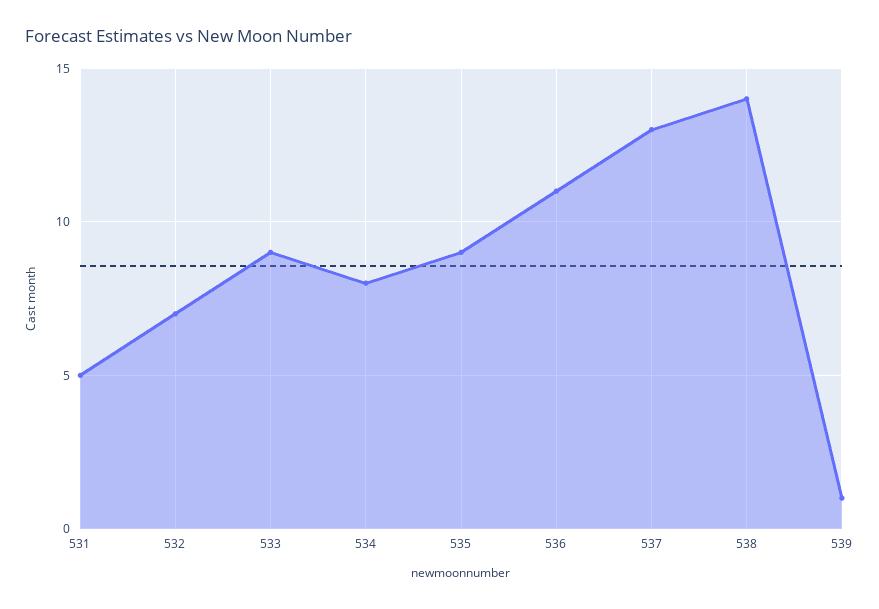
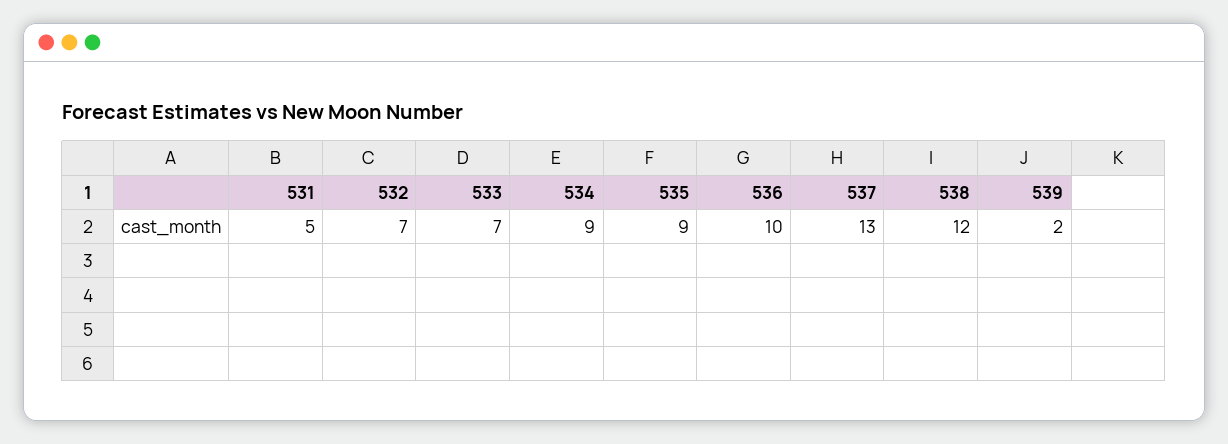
  {
    "531": 5,
    "532": 7,
-   "533": 9,
+   "533": 7,
-   "534": 8,
+   "534": 9,
    "535": 9,
-   "536": 11,
+   "536": 10,
    "537": 13,
-   "538": 14,
+   "538": 12,
-   "539": 1
+   "539": 2
  }

